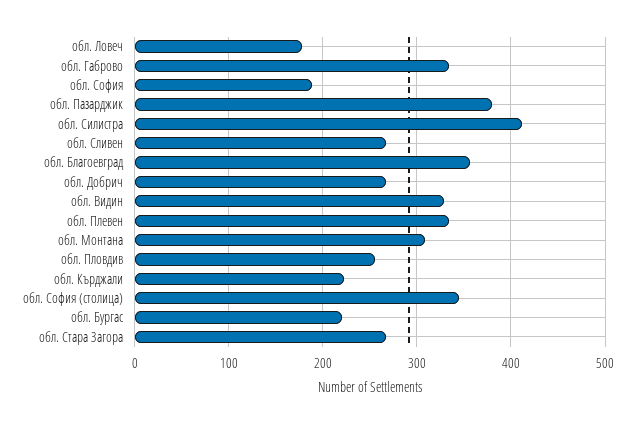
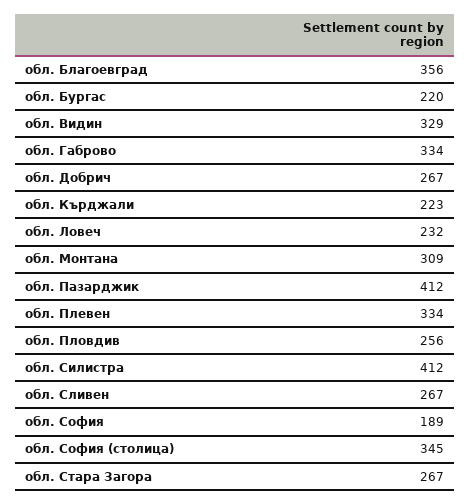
  {
-   "обл. Ловеч": 180,
+   "обл. Ловеч": 232,
    "обл. Габрово": 334,
    "обл. София": 189,
-   "обл. Пазарджик": 380,
+   "обл. Пазарджик": 412,
    "обл. Силистра": 412,
    "обл. Сливен": 267,
    "обл. Благоевград": 356,
    "обл. Добрич": 267,
    "обл. Видин": 329,
    "обл. Плевен": 334,
    "обл. Монтана": 309,
    "обл. Пловдив": 256,
    "обл. Кърджали": 223,
    "обл. София (столица)": 345,
    "обл. Бургас": 220,
    "обл. Стара Загора": 267
  }

